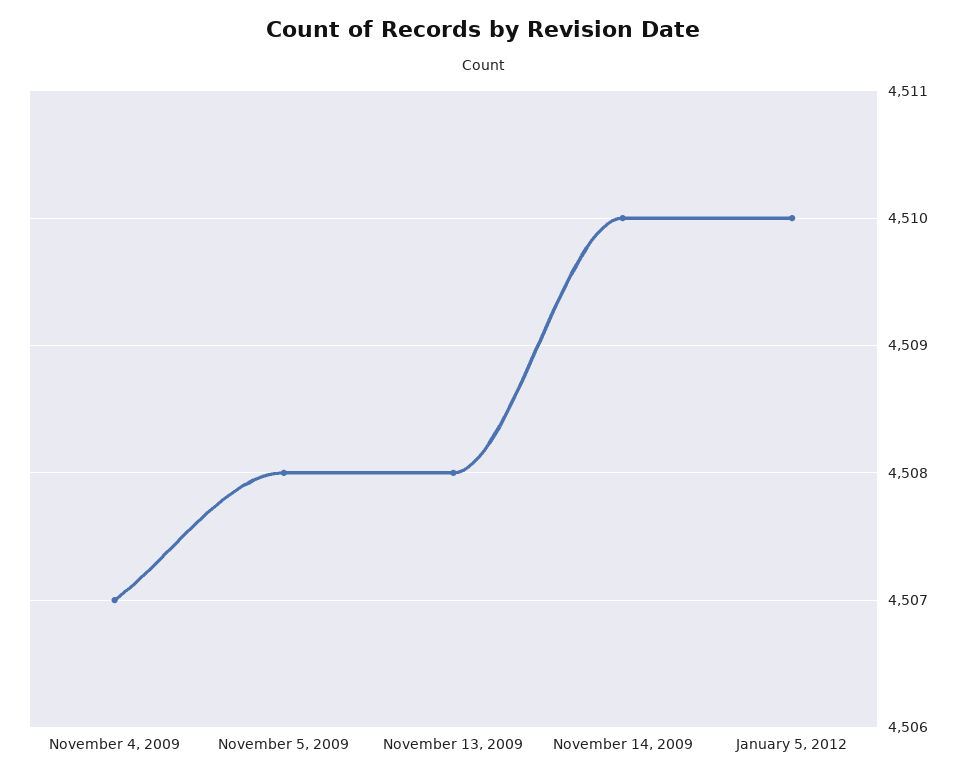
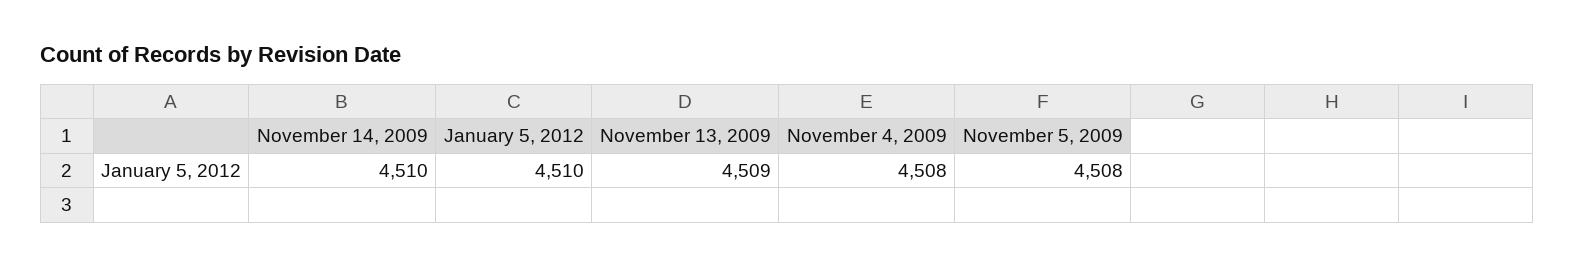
  {
-   "November 4, 2009": 4507,
+   "November 4, 2009": 4508,
    "November 5, 2009": 4508,
-   "November 13, 2009": 4508,
+   "November 13, 2009": 4509,
    "November 14, 2009": 4510,
    "January 5, 2012": 4510
  }

